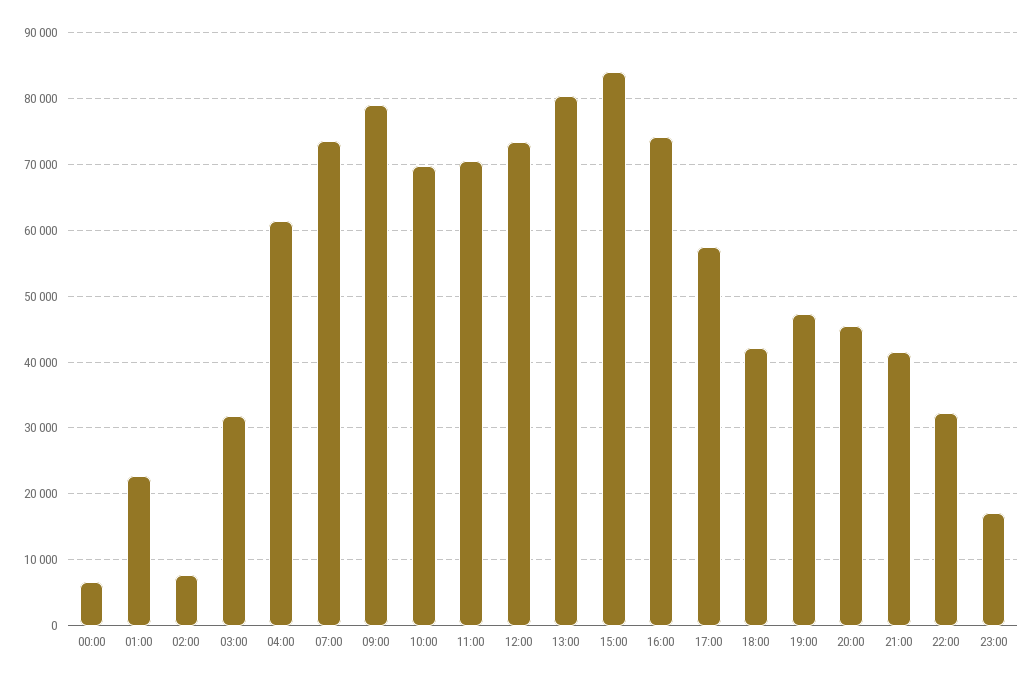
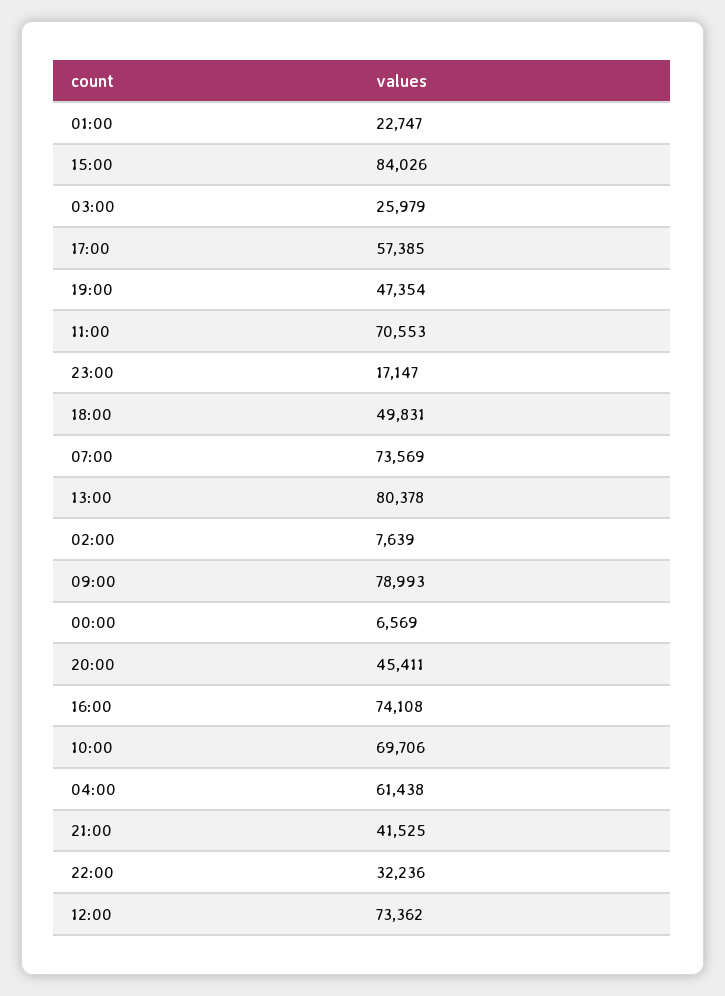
  {
    "00:00": 6569,
    "01:00": 22747,
    "02:00": 7639,
-   "03:00": 32000,
+   "03:00": 25979,
    "04:00": 61438,
    "07:00": 73569,
    "09:00": 78993,
    "10:00": 69706,
    "11:00": 70553,
    "12:00": 73362,
    "13:00": 80378,
    "15:00": 84026,
    "16:00": 74108,
    "17:00": 57385,
-   "18:00": 42000,
+   "18:00": 49831,
    "19:00": 47354,
    "20:00": 45411,
    "21:00": 41525,
    "22:00": 32236,
    "23:00": 17147
  }

